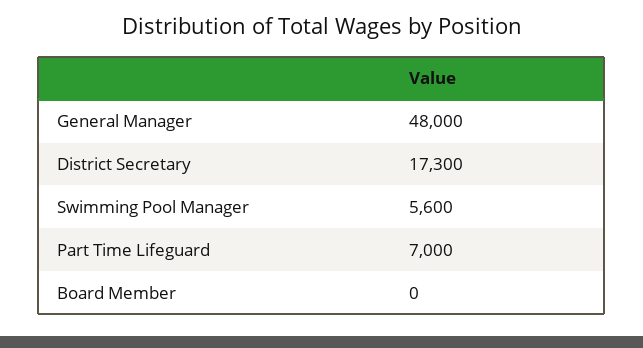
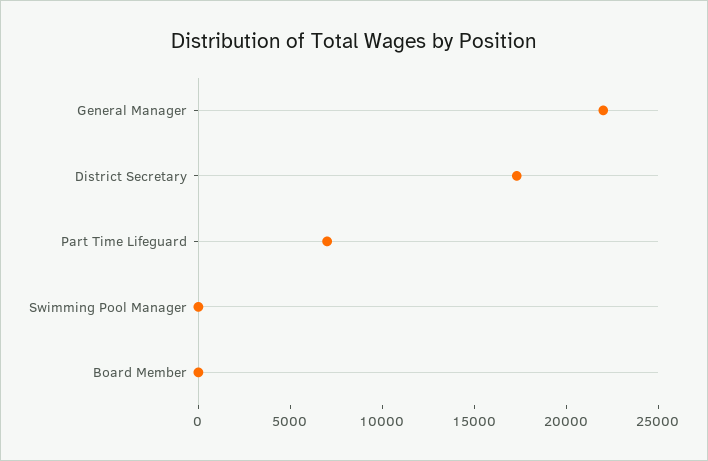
  {
-   "General Manager": 48000,
+   "General Manager": 22000,
    "District Secretary": 17300,
-   "Swimming Pool Manager": 5600,
+   "Swimming Pool Manager": 0,
    "Part Time Lifeguard": 7000,
    "Board Member": 0
  }

